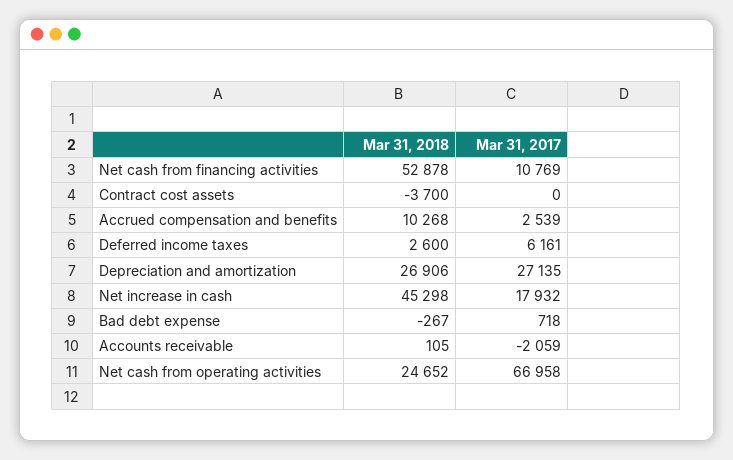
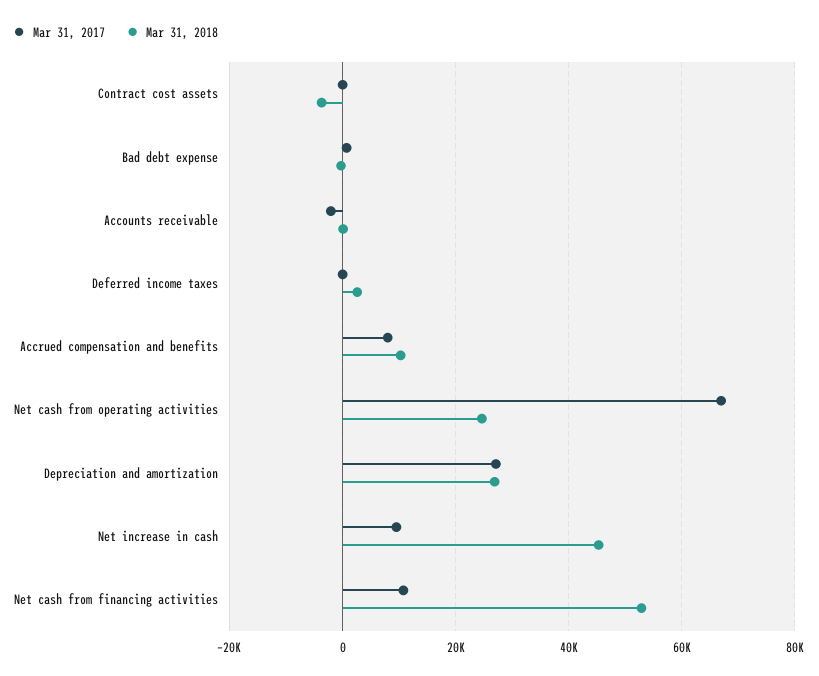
  {
    "Mar 31, 2018": {
      "Net cash from financing activities": 52878,
      "Contract cost assets": -3700,
      "Accrued compensation and benefits": 10268,
      "Deferred income taxes": 2600,
      "Depreciation and amortization": 26906,
      "Net increase in cash": 45298,
      "Bad debt expense": -267,
      "Accounts receivable": 105,
      "Net cash from operating activities": 24652
    },
    "Mar 31, 2017": {
      "Net cash from financing activities": 10769,
      "Contract cost assets": 0,
-     "Accrued compensation and benefits": 2539,
+     "Accrued compensation and benefits": 8000,
-     "Deferred income taxes": 6161,
+     "Deferred income taxes": 0,
      "Depreciation and amortization": 27135,
-     "Net increase in cash": 17932,
+     "Net increase in cash": 10000,
      "Bad debt expense": 718,
      "Accounts receivable": -2059,
      "Net cash from operating activities": 66958
    }
  }

